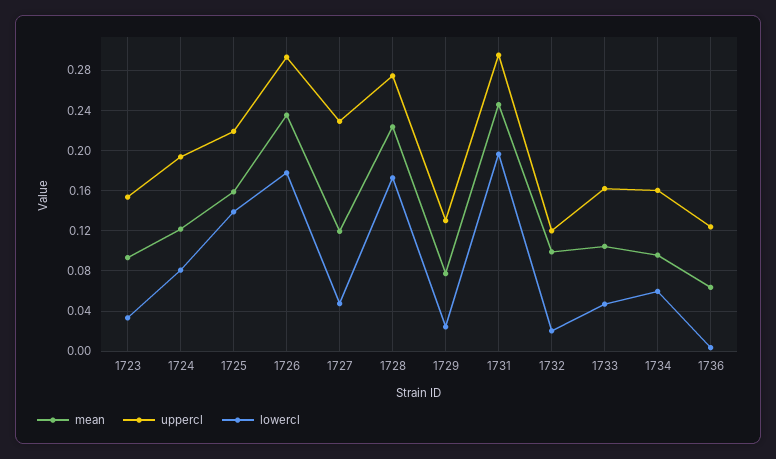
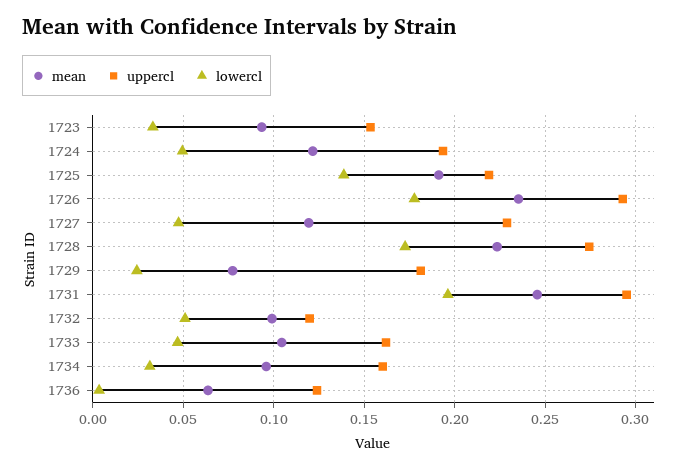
  {
    "mean": {
      "1723": 0.095,
      "1724": 0.12,
-     "1725": 0.16,
+     "1725": 0.19,
      "1726": 0.235,
      "1727": 0.12,
      "1728": 0.225,
      "1729": 0.075,
      "1731": 0.245,
      "1732": 0.1,
      "1733": 0.105,
      "1734": 0.095,
      "1736": 0.065
    },
    "uppercl": {
      "1723": 0.155,
      "1724": 0.195,
      "1725": 0.22,
      "1726": 0.295,
      "1727": 0.23,
      "1728": 0.275,
-     "1729": 0.13,
+     "1729": 0.18,
      "1731": 0.295,
      "1732": 0.12,
      "1733": 0.16,
      "1734": 0.16,
      "1736": 0.125
    },
    "lowercl": {
      "1723": 0.035,
-     "1724": 0.08,
+     "1724": 0.05,
      "1725": 0.14,
      "1726": 0.18,
      "1727": 0.045,
      "1728": 0.175,
      "1729": 0.025,
      "1731": 0.195,
-     "1732": 0.02,
+     "1732": 0.05,
      "1733": 0.045,
-     "1734": 0.06,
+     "1734": 0.03,
      "1736": 0.005
    }
  }

